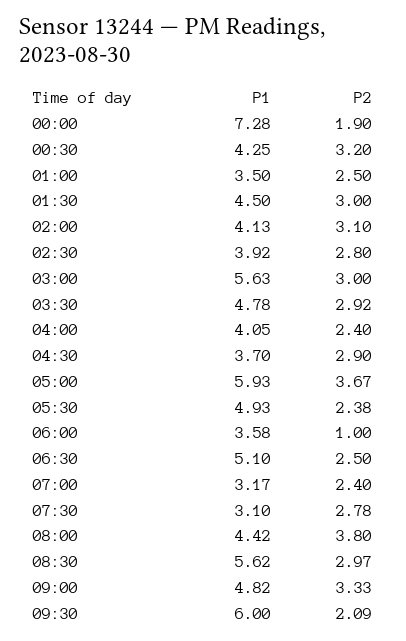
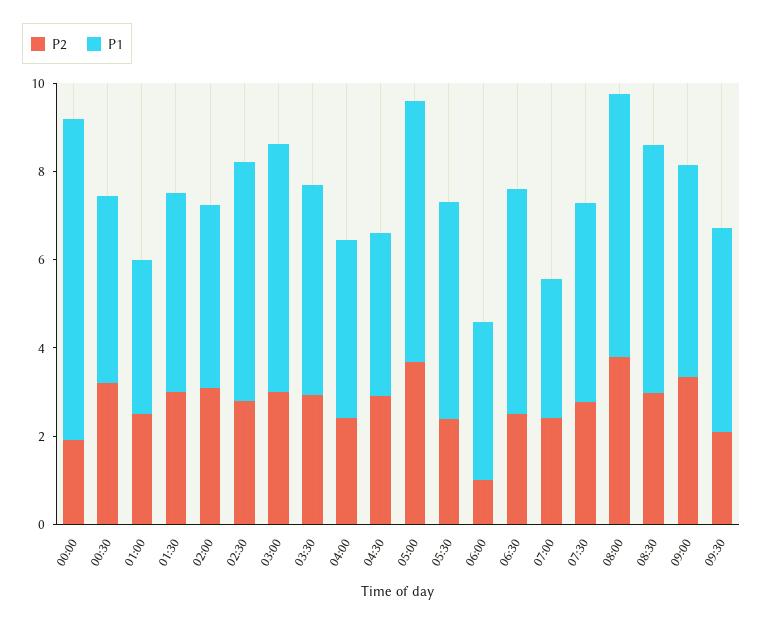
  {
    "P1": {
      "00:00": 7.28,
      "00:30": 4.25,
      "01:00": 3.5,
      "01:30": 4.5,
      "02:00": 4.13,
-     "02:30": 3.92,
+     "02:30": 5.5,
      "03:00": 5.63,
      "03:30": 4.78,
      "04:00": 4.05,
      "04:30": 3.7,
      "05:00": 5.93,
      "05:30": 4.93,
      "06:00": 3.58,
      "06:30": 5.1,
      "07:00": 3.17,
-     "07:30": 3.1,
+     "07:30": 4.5,
-     "08:00": 4.42,
+     "08:00": 6,
      "08:30": 5.62,
      "09:00": 4.82,
-     "09:30": 6
+     "09:30": 4.5
    },
    "P2": {
      "00:00": 1.9,
      "00:30": 3.2,
      "01:00": 2.5,
      "01:30": 3,
      "02:00": 3.1,
      "02:30": 2.8,
      "03:00": 3,
      "03:30": 2.92,
      "04:00": 2.4,
      "04:30": 2.9,
      "05:00": 3.67,
      "05:30": 2.38,
      "06:00": 1,
      "06:30": 2.5,
      "07:00": 2.4,
      "07:30": 2.78,
      "08:00": 3.8,
      "08:30": 2.97,
      "09:00": 3.33,
      "09:30": 2.09
    }
  }

